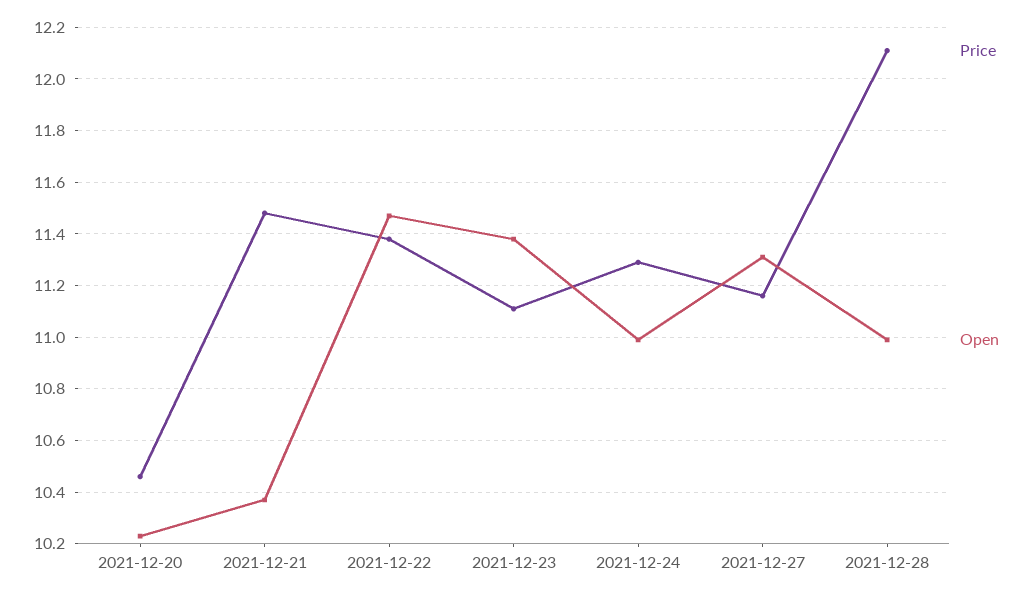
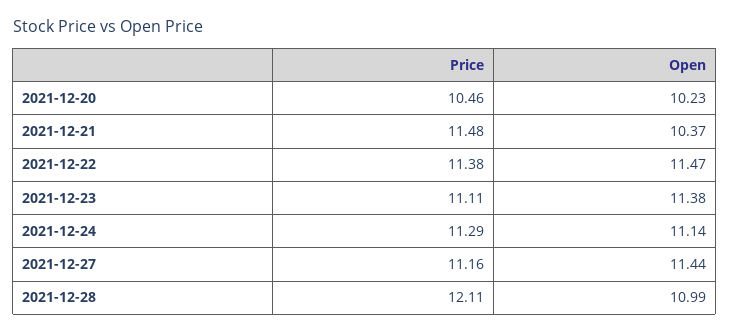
  {
    "Price": {
      "2021-12-20": 10.46,
      "2021-12-21": 11.48,
      "2021-12-22": 11.38,
      "2021-12-23": 11.11,
      "2021-12-24": 11.29,
      "2021-12-27": 11.16,
      "2021-12-28": 12.11
    },
    "Open": {
      "2021-12-20": 10.23,
      "2021-12-21": 10.37,
      "2021-12-22": 11.47,
      "2021-12-23": 11.38,
-     "2021-12-24": 11,
+     "2021-12-24": 11.14,
-     "2021-12-27": 11.3,
+     "2021-12-27": 11.44,
      "2021-12-28": 10.99
    }
  }

